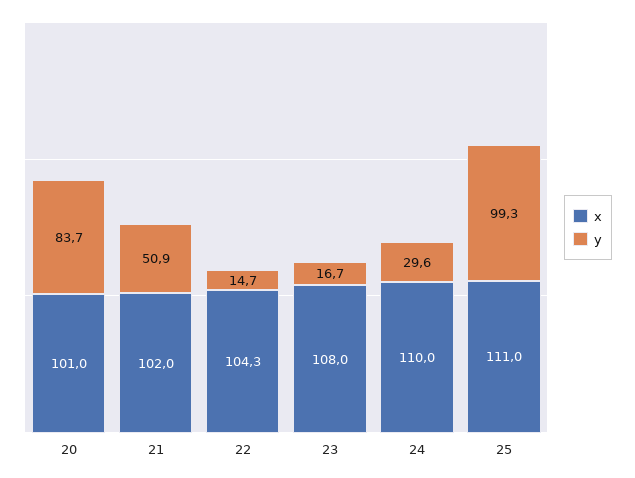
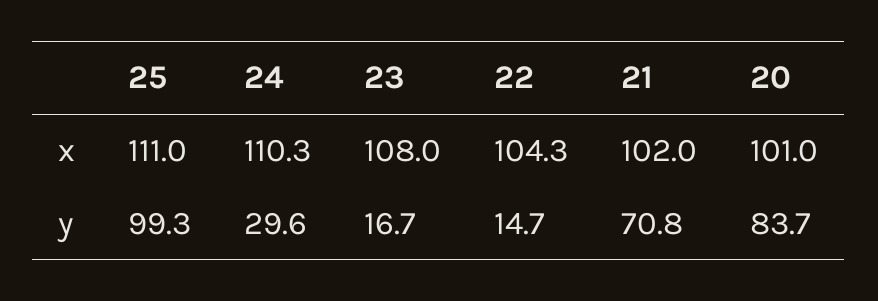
  {
    "x": {
      "20": 101,
      "21": 102,
      "22": 104.3,
      "23": 108,
-     "24": 110,
+     "24": 110.3,
      "25": 111
    },
    "y": {
      "20": 83.7,
-     "21": 50.9,
+     "21": 70.8,
      "22": 14.7,
      "23": 16.7,
      "24": 29.6,
      "25": 99.3
    }
  }

